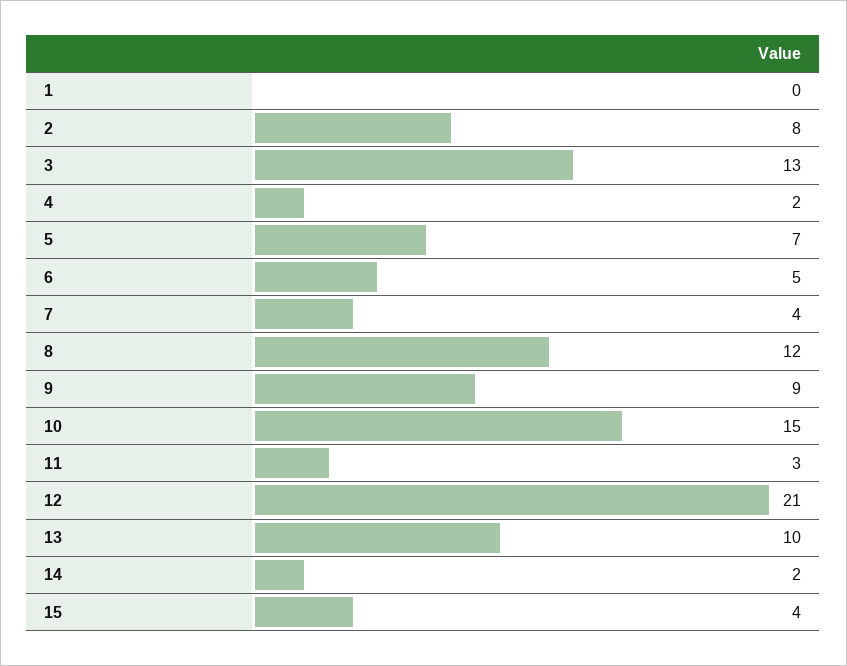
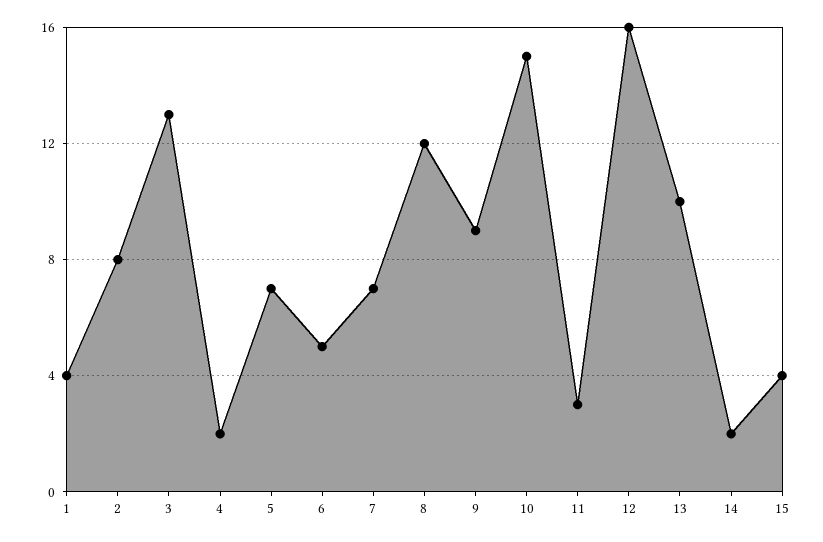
  {
-   "1": 0,
+   "1": 4,
    "2": 8,
    "3": 13,
    "4": 2,
    "5": 7,
    "6": 5,
-   "7": 4,
+   "7": 7,
    "8": 12,
    "9": 9,
    "10": 15,
    "11": 3,
-   "12": 21,
+   "12": 16,
    "13": 10,
    "14": 2,
    "15": 4
  }

